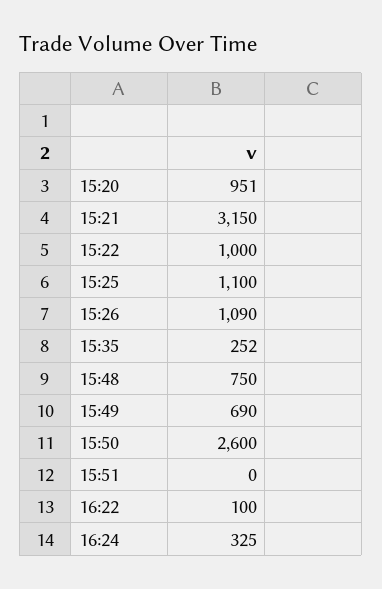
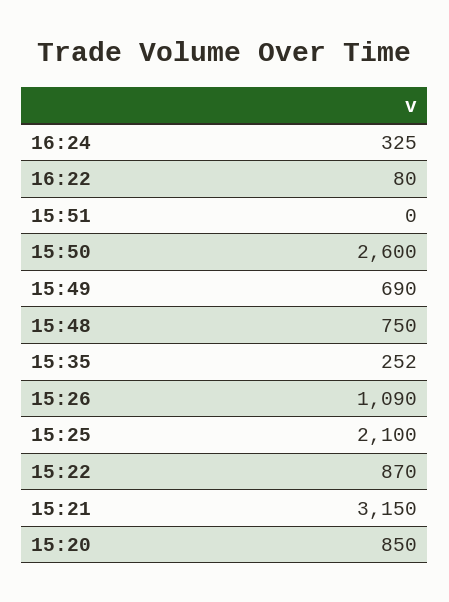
  {
-   "15:20": 951,
+   "15:20": 850,
    "15:21": 3150,
-   "15:22": 1000,
+   "15:22": 870,
-   "15:25": 1100,
+   "15:25": 2100,
    "15:26": 1090,
    "15:35": 252,
    "15:48": 750,
    "15:49": 690,
    "15:50": 2600,
    "15:51": 0,
-   "16:22": 100,
+   "16:22": 80,
    "16:24": 325
  }

